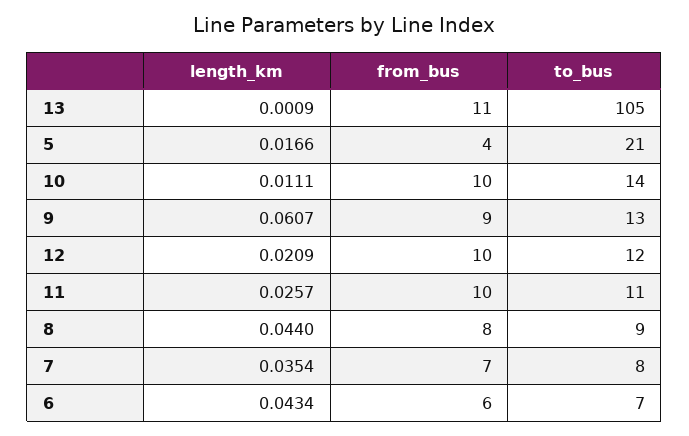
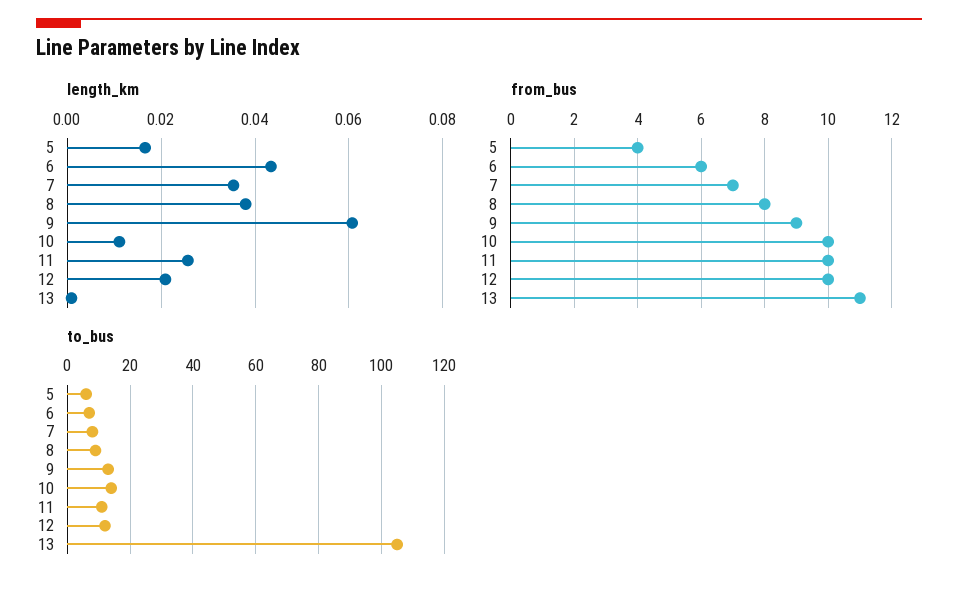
  {
    "length_km": {
      "13": 0.0009,
      "5": 0.0166,
      "10": 0.0111,
      "9": 0.0607,
      "12": 0.0209,
      "11": 0.0257,
-     "8": 0.044,
+     "8": 0.038,
      "7": 0.0354,
      "6": 0.0434
    },
    "from_bus": {
      "13": 11,
      "5": 4,
      "10": 10,
      "9": 9,
      "12": 10,
      "11": 10,
      "8": 8,
      "7": 7,
      "6": 6
    },
    "to_bus": {
      "13": 105,
-     "5": 21,
+     "5": 5,
      "10": 14,
      "9": 13,
      "12": 12,
      "11": 11,
      "8": 9,
      "7": 8,
      "6": 7
    }
  }

